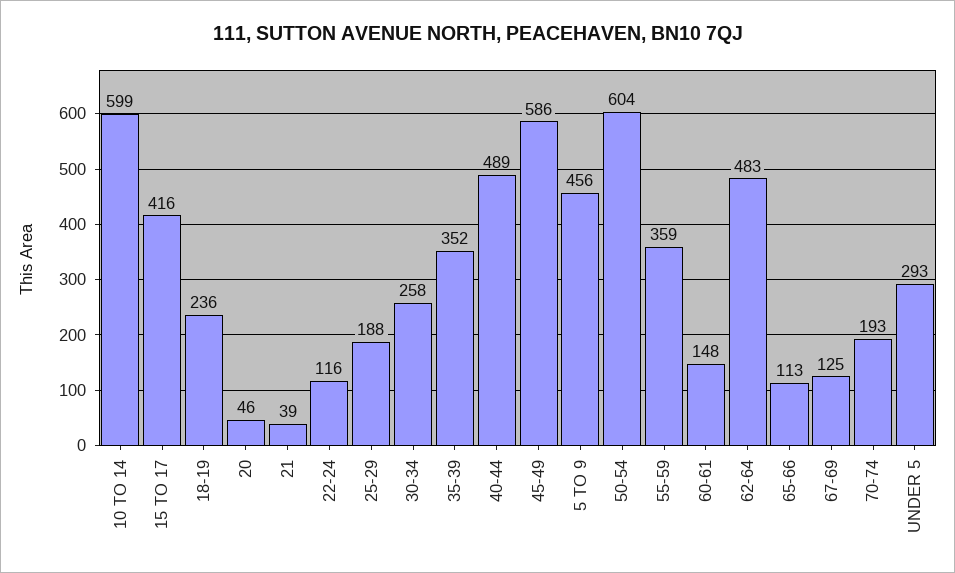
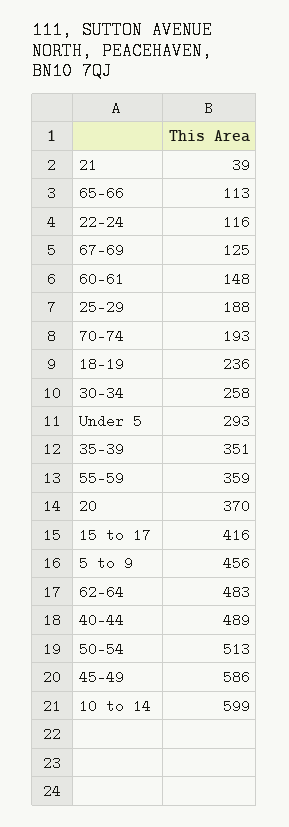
  {
    "10 TO 14": 599,
    "15 TO 17": 416,
    "18-19": 236,
-   "20": 46,
+   "20": 370,
    "21": 39,
    "22-24": 116,
    "25-29": 188,
    "30-34": 258,
-   "35-39": 352,
+   "35-39": 351,
    "40-44": 489,
    "45-49": 586,
    "5 TO 9": 456,
-   "50-54": 604,
+   "50-54": 513,
    "55-59": 359,
    "60-61": 148,
    "62-64": 483,
    "65-66": 113,
    "67-69": 125,
    "70-74": 193,
    "UNDER 5": 293
  }

